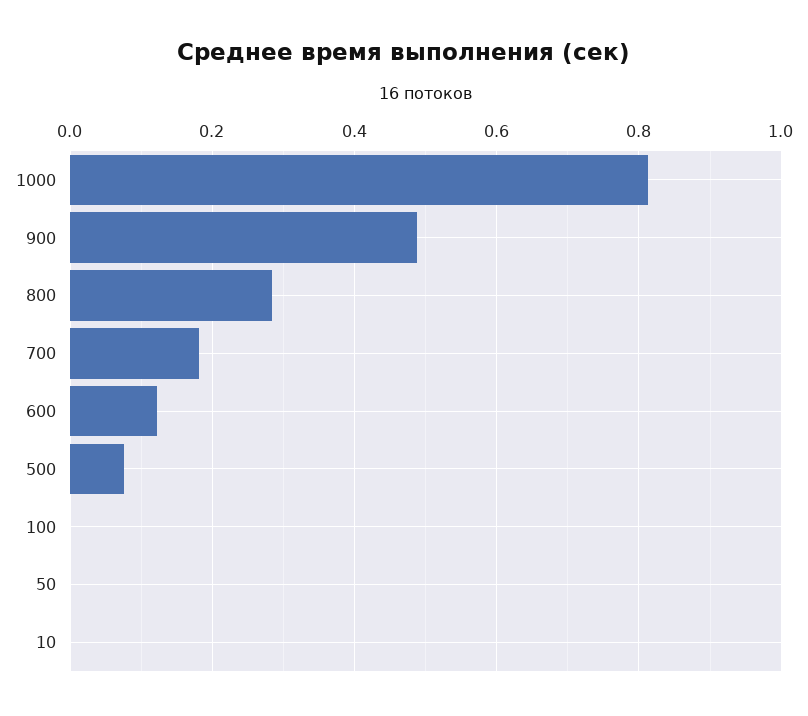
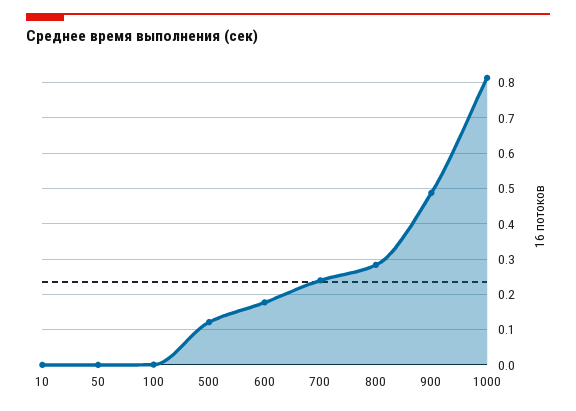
  {
    "1000": 0.82,
    "900": 0.48,
    "800": 0.28,
-   "700": 0.18,
+   "700": 0.24,
-   "600": 0.12,
+   "600": 0.18,
-   "500": 0.08,
+   "500": 0.12,
    "100": 0,
    "50": 0,
    "10": 0
  }

